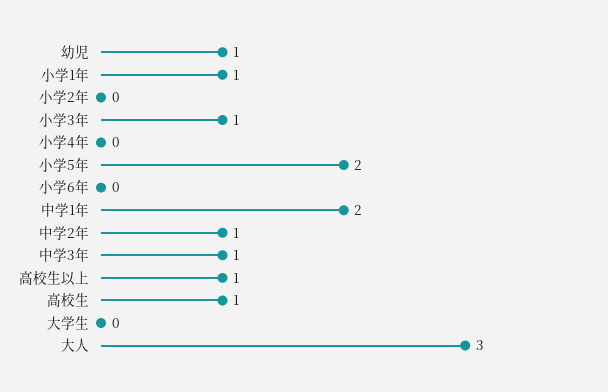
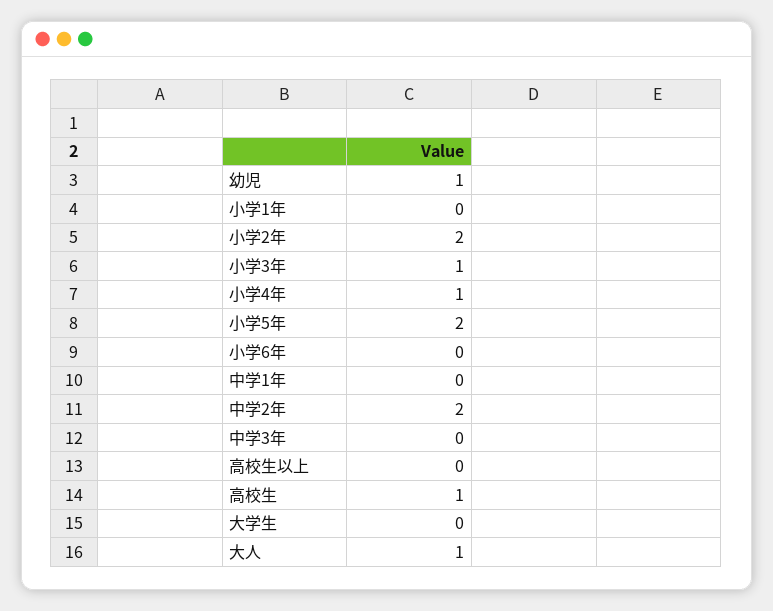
  {
    "幼児": 1,
-   "小学1年": 1,
+   "小学1年": 0,
-   "小学2年": 0,
+   "小学2年": 2,
    "小学3年": 1,
-   "小学4年": 0,
+   "小学4年": 1,
    "小学5年": 2,
    "小学6年": 0,
-   "中学1年": 2,
+   "中学1年": 0,
-   "中学2年": 1,
+   "中学2年": 2,
-   "中学3年": 1,
+   "中学3年": 0,
-   "高校生以上": 1,
+   "高校生以上": 0,
    "高校生": 1,
    "大学生": 0,
-   "大人": 3
+   "大人": 1
  }

